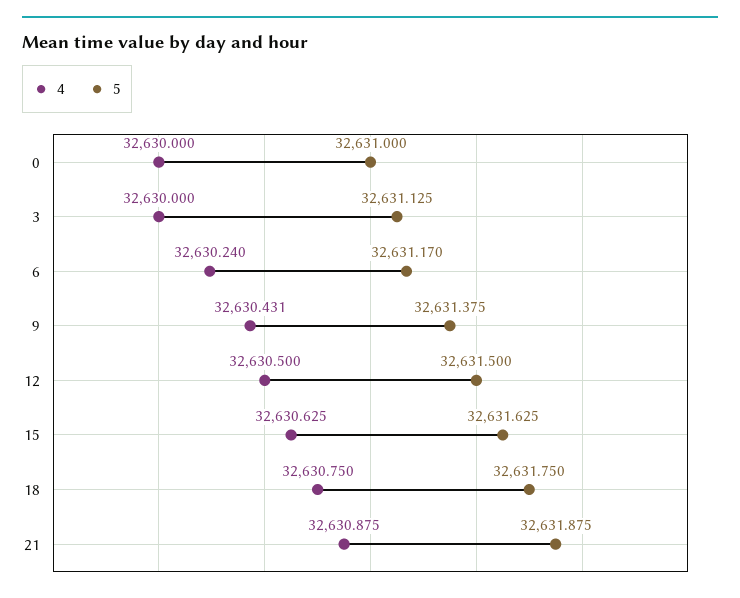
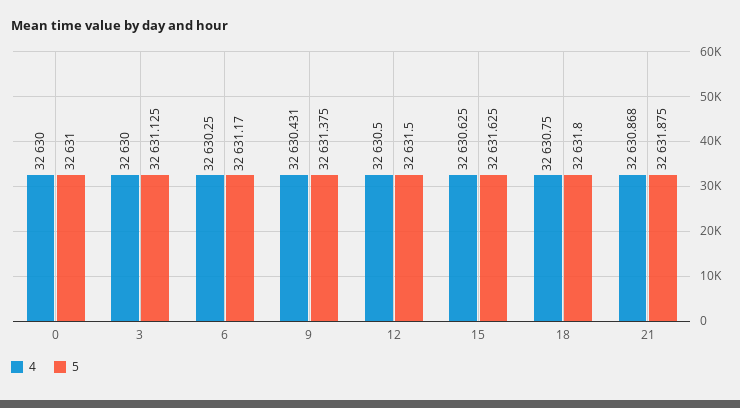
  {
    "4": {
      "0": 32630,
      "3": 32630,
-     "6": 32630.24,
+     "6": 32630.25,
      "9": 32630.431,
      "12": 32630.5,
      "15": 32630.625,
      "18": 32630.75,
-     "21": 32630.875
+     "21": 32630.868
    },
    "5": {
      "0": 32631,
      "3": 32631.125,
      "6": 32631.17,
      "9": 32631.375,
      "12": 32631.5,
      "15": 32631.625,
-     "18": 32631.75,
+     "18": 32631.8,
      "21": 32631.875
    }
  }

